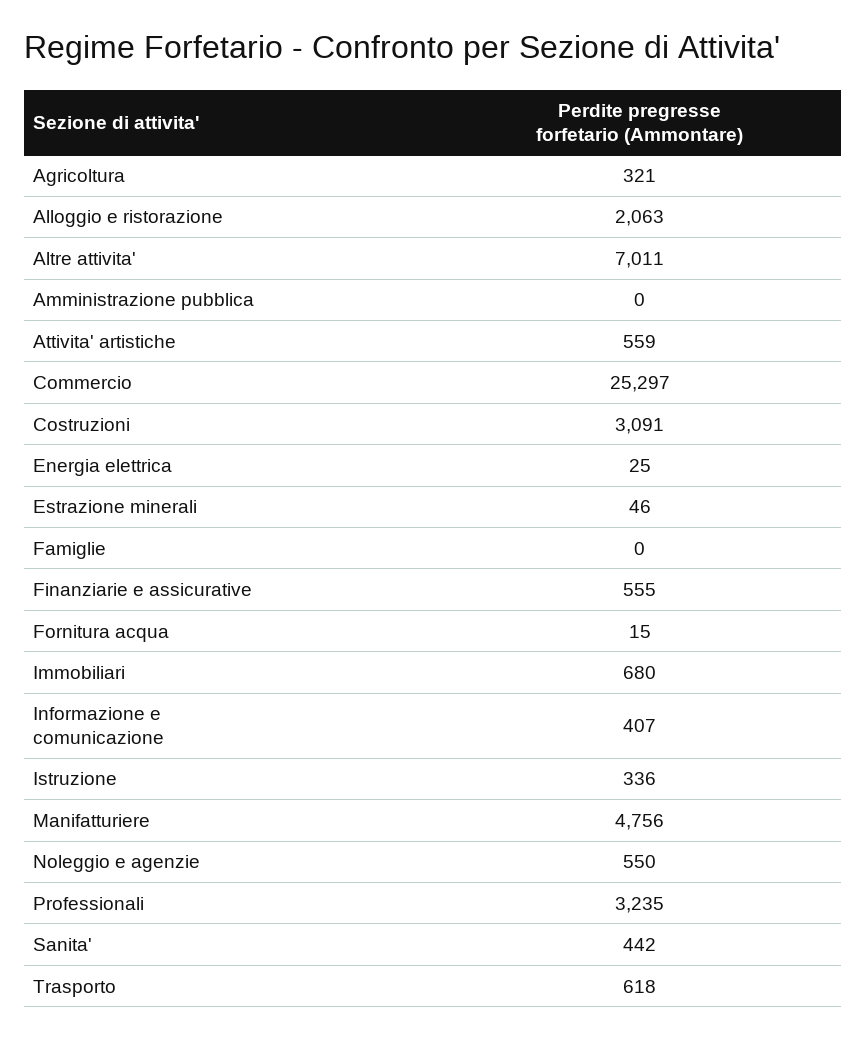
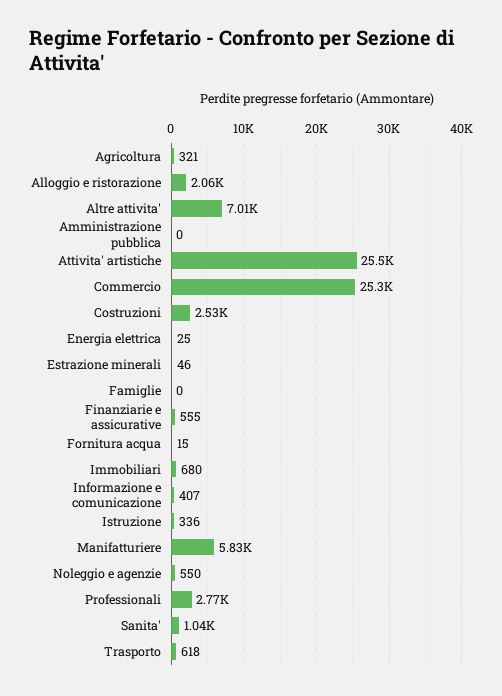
  {
    "Agricoltura": 321,
    "Alloggio e ristorazione": 2063,
    "Altre attivita'": 7011,
    "Amministrazione pubblica": 0,
-   "Attivita' artistiche": 559,
+   "Attivita' artistiche": 25500,
    "Commercio": 25297,
-   "Costruzioni": 3091,
+   "Costruzioni": 2530,
    "Energia elettrica": 25,
    "Estrazione minerali": 46,
    "Famiglie": 0,
    "Finanziarie e assicurative": 555,
    "Fornitura acqua": 15,
    "Immobiliari": 680,
    "Informazione e comunicazione": 407,
    "Istruzione": 336,
-   "Manifatturiere": 4756,
+   "Manifatturiere": 5830,
    "Noleggio e agenzie": 550,
-   "Professionali": 3235,
+   "Professionali": 2770,
-   "Sanita'": 442,
+   "Sanita'": 1040,
    "Trasporto": 618
  }

